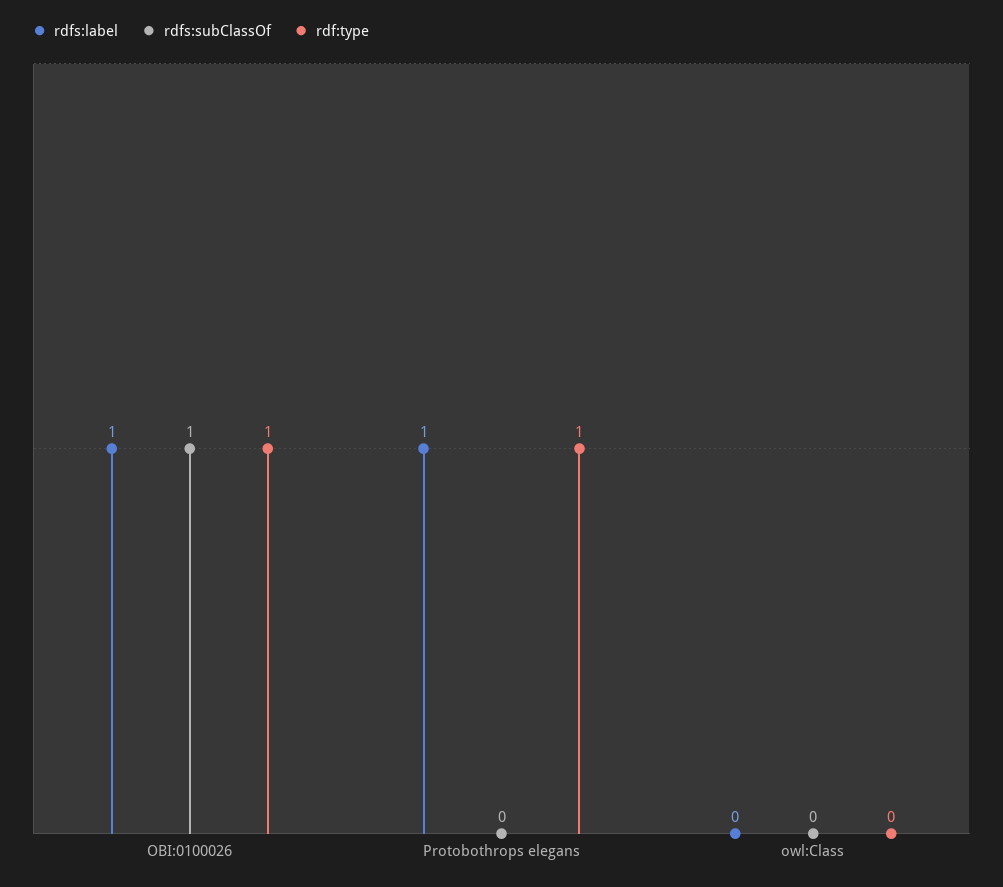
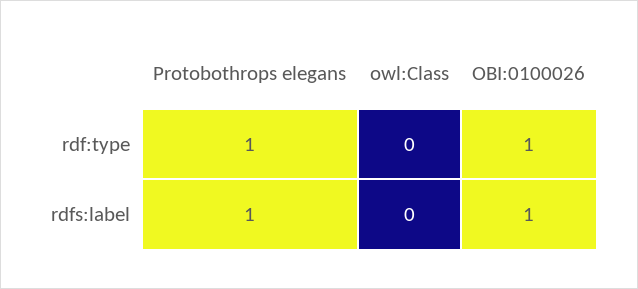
  {
    "rdfs:label": {
      "OBI:0100026": 1,
      "Protobothrops elegans": 1,
      "owl:Class": 0
    },
-   "rdfs:subClassOf": {
-     "OBI:0100026": 1,
-     "Protobothrops elegans": 0,
-     "owl:Class": 0
-   },
    "rdf:type": {
      "OBI:0100026": 1,
      "Protobothrops elegans": 1,
      "owl:Class": 0
    }
  }

